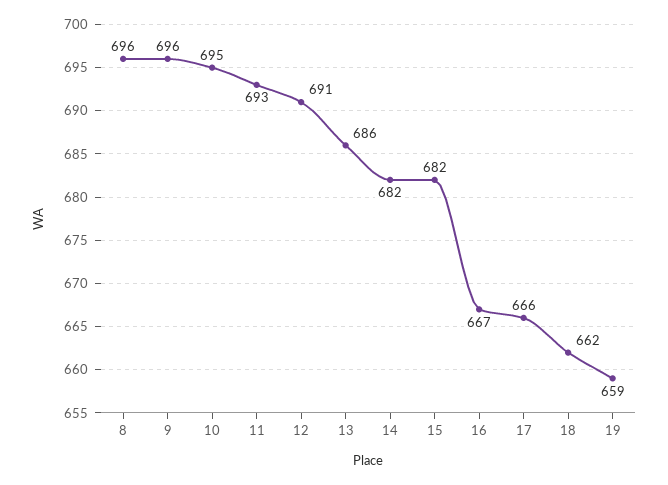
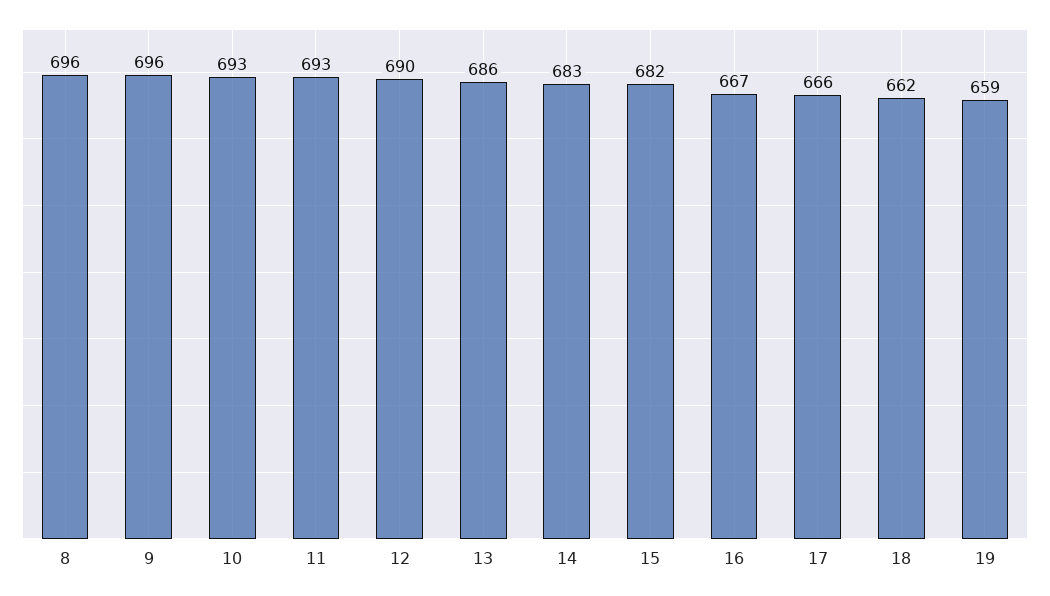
  {
    "8": 696,
    "9": 696,
-   "10": 695,
+   "10": 693,
    "11": 693,
-   "12": 691,
+   "12": 690,
    "13": 686,
-   "14": 682,
+   "14": 683,
    "15": 682,
    "16": 667,
    "17": 666,
    "18": 662,
    "19": 659
  }

